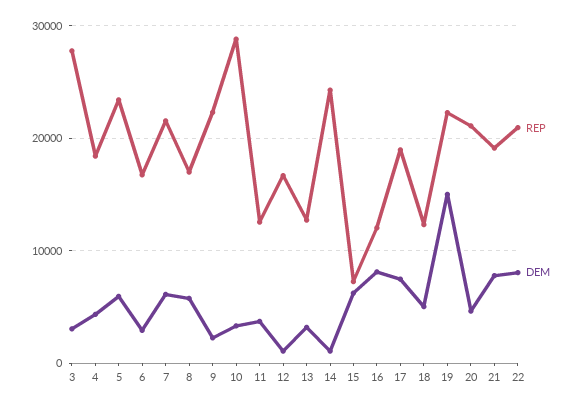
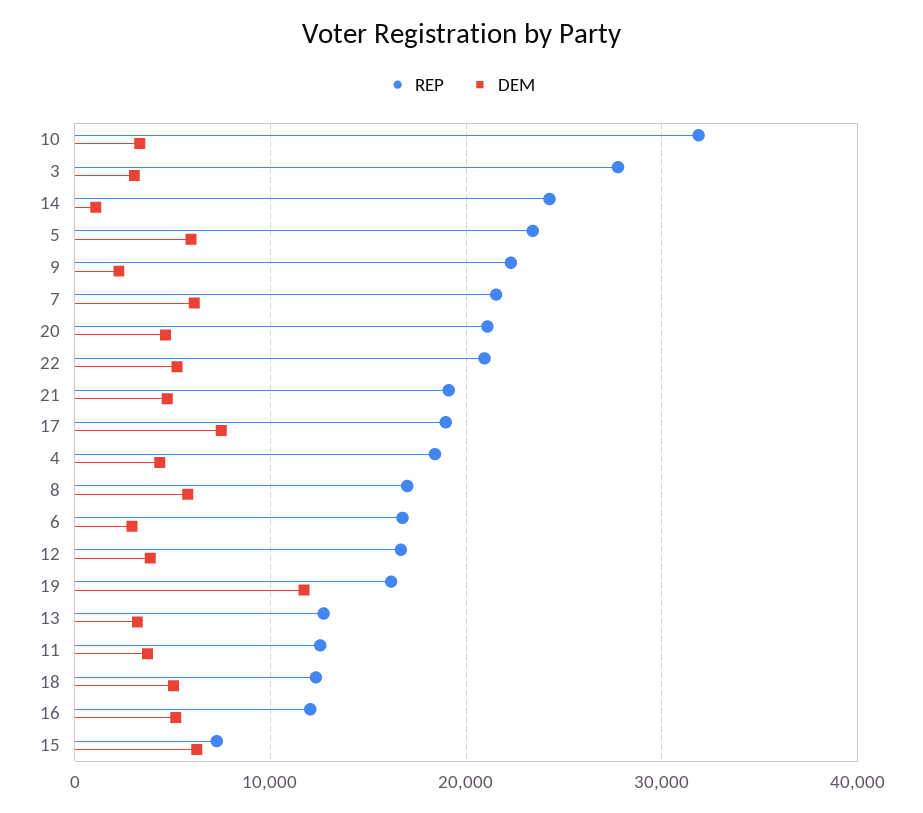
  {
    "REP": {
      "3": 28000,
      "4": 18000,
      "5": 23000,
      "6": 17000,
      "7": 22000,
      "8": 17000,
      "9": 22000,
-     "10": 29000,
+     "10": 32000,
      "11": 13000,
      "12": 17000,
      "13": 13000,
      "14": 24000,
      "15": 7000,
      "16": 12000,
      "17": 19000,
      "18": 12000,
-     "19": 22000,
+     "19": 16000,
      "20": 21000,
      "21": 19000,
      "22": 21000
    },
    "DEM": {
      "3": 3000,
      "4": 4000,
      "5": 6000,
      "6": 3000,
      "7": 6000,
      "8": 6000,
      "9": 2000,
      "10": 3000,
      "11": 4000,
-     "12": 1000,
+     "12": 4000,
      "13": 3000,
      "14": 1000,
      "15": 6000,
-     "16": 8000,
+     "16": 5000,
      "17": 7000,
      "18": 5000,
-     "19": 15000,
+     "19": 12000,
      "20": 5000,
-     "21": 8000,
+     "21": 5000,
-     "22": 8000
+     "22": 5000
    }
  }

